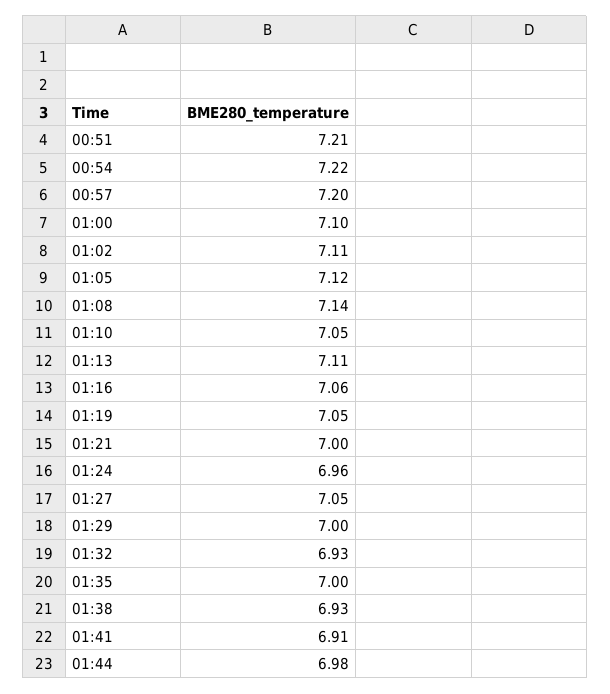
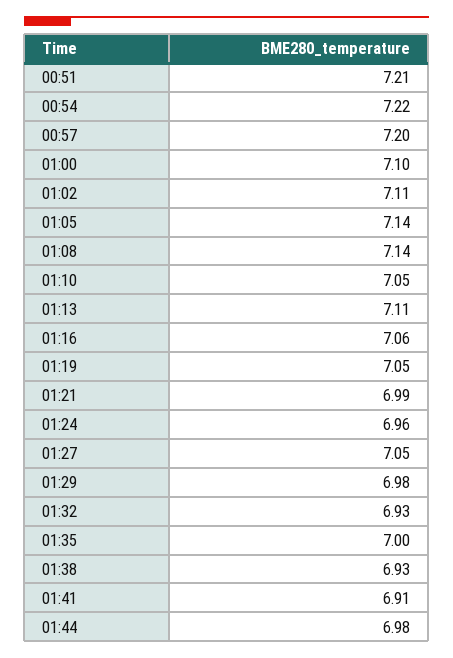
  {
    "00:51": 7.21,
    "00:54": 7.22,
    "00:57": 7.2,
    "01:00": 7.1,
    "01:02": 7.11,
-   "01:05": 7.12,
+   "01:05": 7.14,
    "01:08": 7.14,
    "01:10": 7.05,
    "01:13": 7.11,
    "01:16": 7.06,
    "01:19": 7.05,
-   "01:21": 7,
+   "01:21": 6.99,
    "01:24": 6.96,
    "01:27": 7.05,
-   "01:29": 7,
+   "01:29": 6.98,
    "01:32": 6.93,
    "01:35": 7,
    "01:38": 6.93,
    "01:41": 6.91,
    "01:44": 6.98
  }

